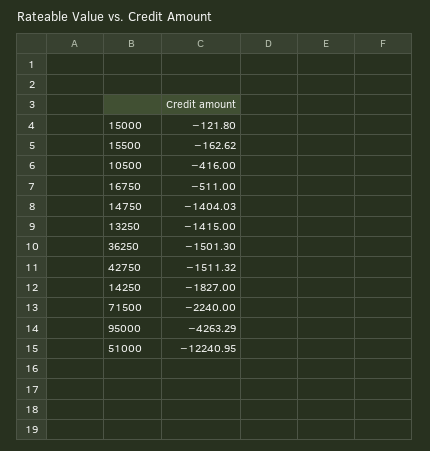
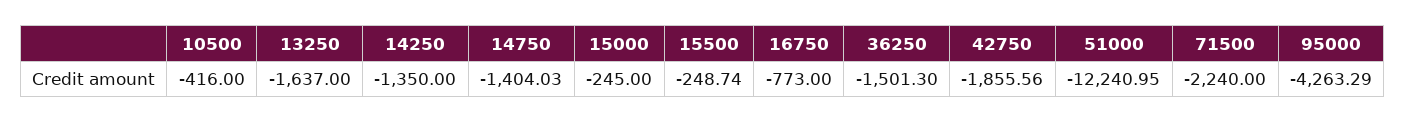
  {
-   "15000": -121.8,
+   "15000": -245,
-   "15500": -162.62,
+   "15500": -248.74,
    "10500": -416,
-   "16750": -511,
+   "16750": -773,
    "14750": -1404.03,
-   "13250": -1415,
+   "13250": -1637,
    "36250": -1501.3,
-   "42750": -1511.32,
+   "42750": -1855.56,
-   "14250": -1827,
+   "14250": -1350,
    "71500": -2240,
    "95000": -4263.29,
    "51000": -12240.95
  }

